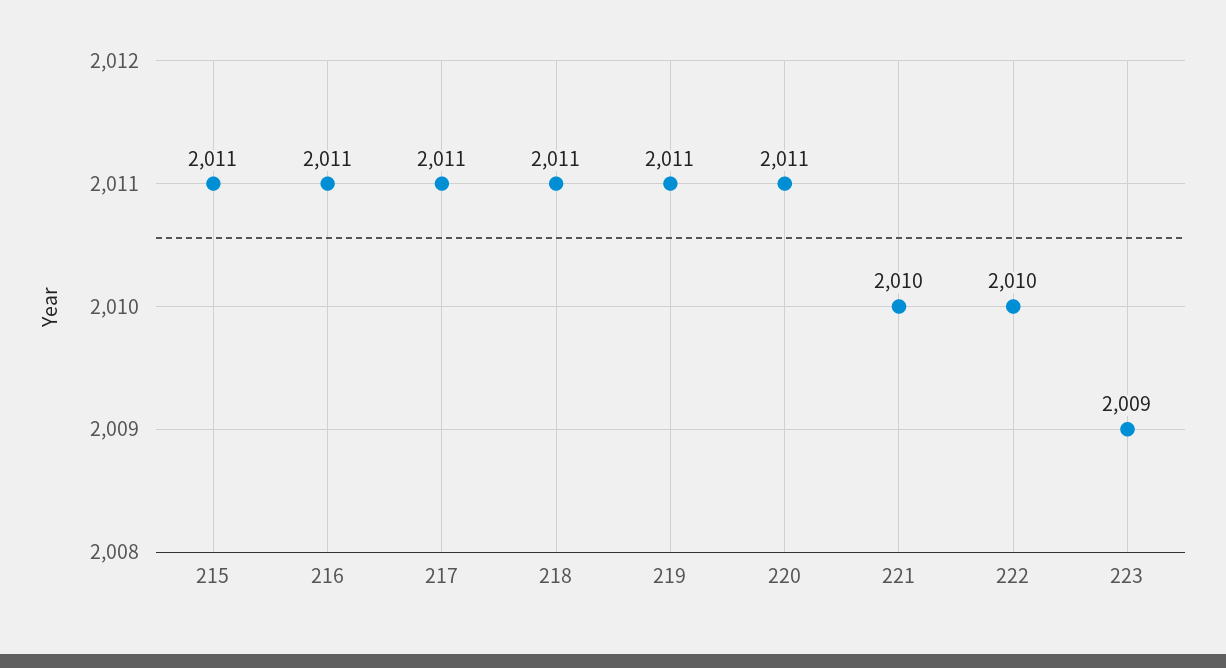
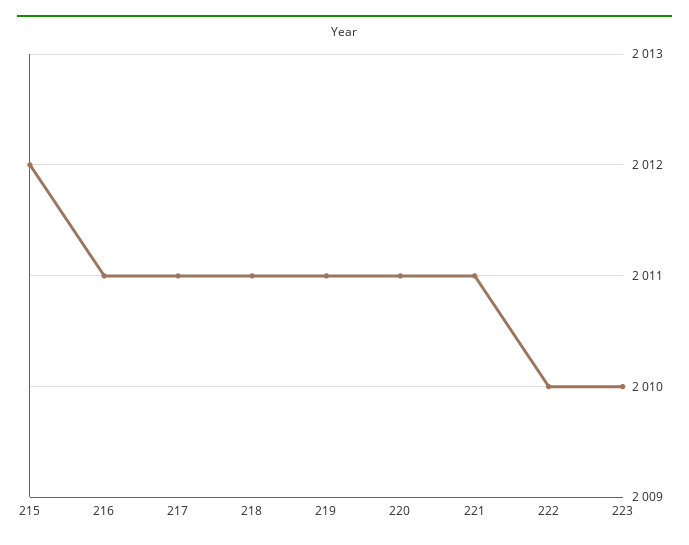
  {
-   "215": 2011,
+   "215": 2012,
    "216": 2011,
    "217": 2011,
    "218": 2011,
    "219": 2011,
    "220": 2011,
-   "221": 2010,
+   "221": 2011,
    "222": 2010,
-   "223": 2009
+   "223": 2010
  }

